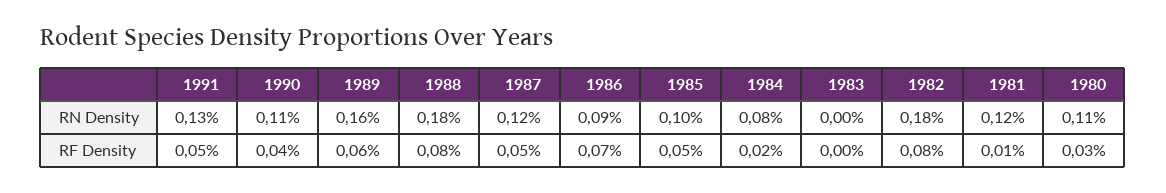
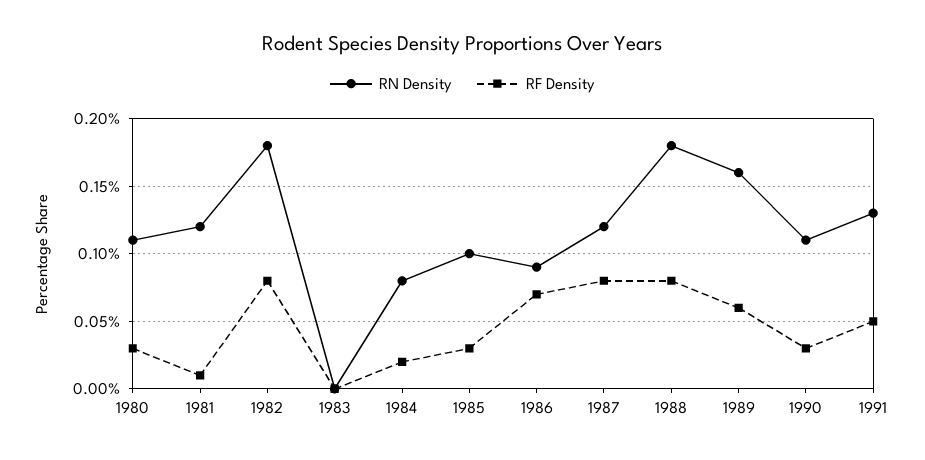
  {
    "RN Density": {
      "1991": 0.13,
      "1990": 0.11,
      "1989": 0.16,
      "1988": 0.18,
      "1987": 0.12,
      "1986": 0.09,
      "1985": 0.1,
      "1984": 0.08,
      "1983": 0,
      "1982": 0.18,
      "1981": 0.12,
      "1980": 0.11
    },
    "RF Density": {
      "1991": 0.05,
-     "1990": 0.04,
+     "1990": 0.03,
      "1989": 0.06,
      "1988": 0.08,
-     "1987": 0.05,
+     "1987": 0.08,
      "1986": 0.07,
-     "1985": 0.05,
+     "1985": 0.03,
      "1984": 0.02,
      "1983": 0,
      "1982": 0.08,
      "1981": 0.01,
      "1980": 0.03
    }
  }

